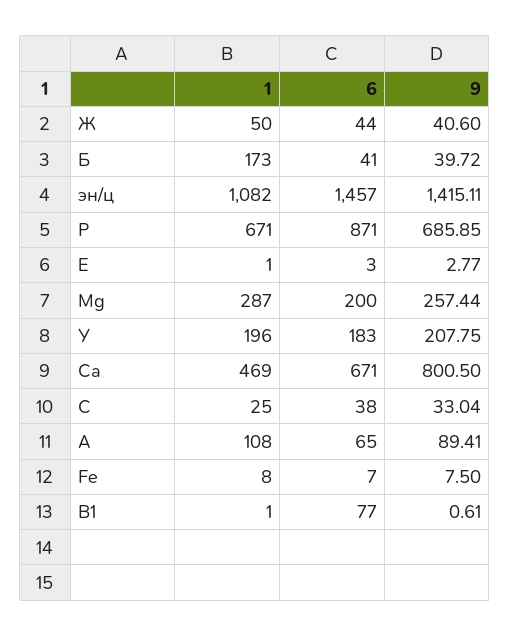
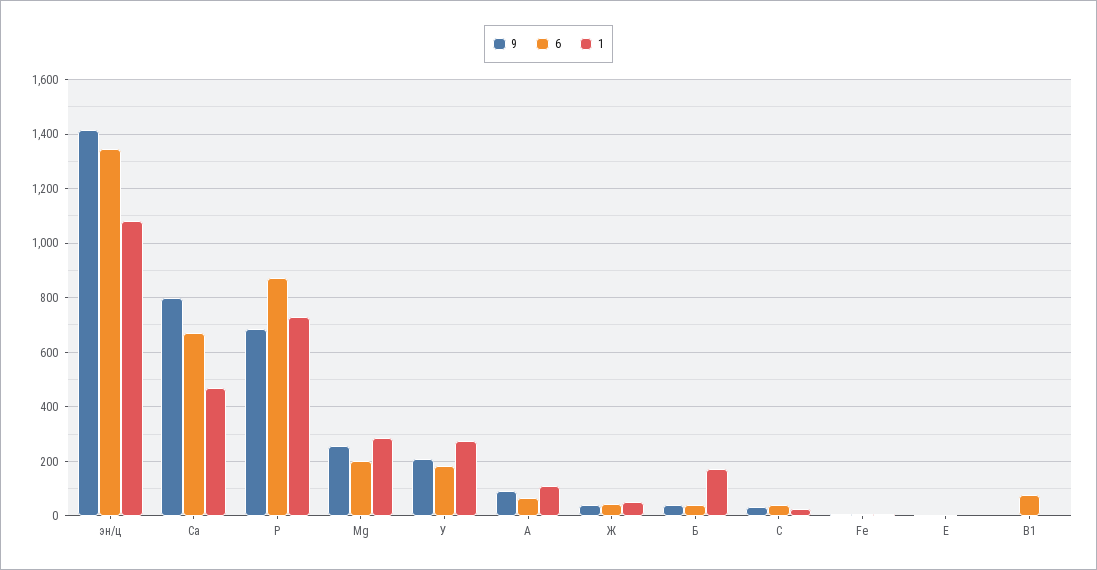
  {
    "1": {
      "Ж": 50,
      "Б": 173,
      "эн/ц": 1082,
-     "P": 671,
+     "P": 725,
      "E": 1,
      "Mg": 287,
-     "У": 196,
+     "У": 275,
      "Са": 469,
      "С": 25,
      "A": 108,
      "Fe": 8,
      "В1": 1
    },
    "6": {
      "Ж": 44,
      "Б": 41,
-     "эн/ц": 1457,
+     "эн/ц": 1350,
      "P": 871,
      "E": 3,
      "Mg": 200,
      "У": 183,
      "Са": 671,
      "С": 38,
      "A": 65,
      "Fe": 7,
      "В1": 77
    },
    "9": {
      "Ж": 40.6,
      "Б": 39.72,
      "эн/ц": 1415.11,
      "P": 685.85,
      "E": 2.77,
      "Mg": 257.44,
      "У": 207.75,
      "Са": 800.5,
      "С": 33.04,
      "A": 89.41,
      "Fe": 7.5,
      "В1": 0.61
    }
  }

